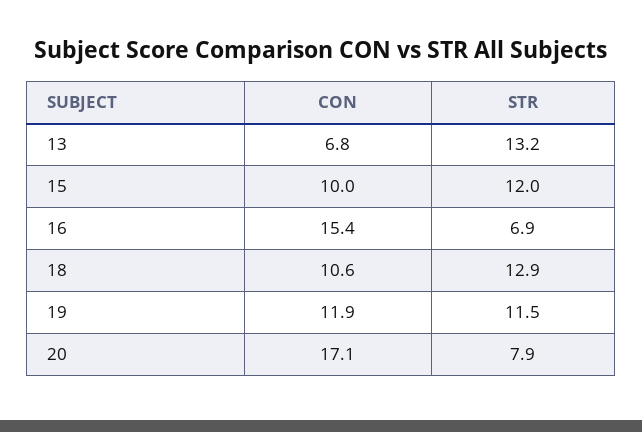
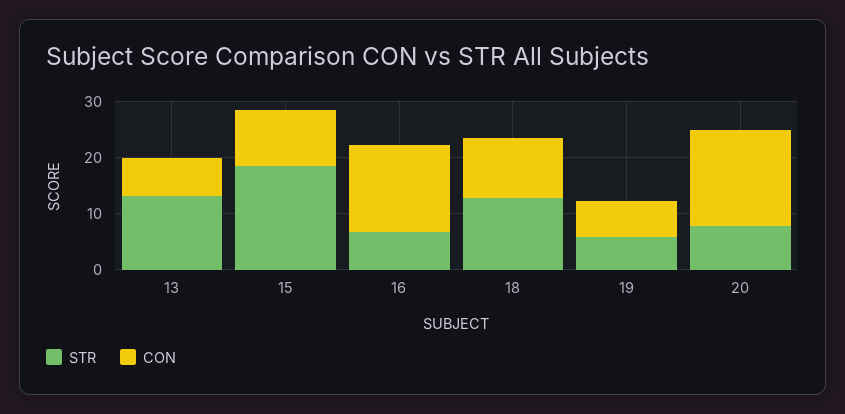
  {
    "CON": {
      "13": 6.8,
      "15": 10,
      "16": 15.4,
      "18": 10.6,
-     "19": 11.9,
+     "19": 6,
      "20": 17.1
    },
    "STR": {
      "13": 13.2,
-     "15": 12,
+     "15": 18,
      "16": 6.9,
      "18": 12.9,
-     "19": 11.5,
+     "19": 6,
      "20": 7.9
    }
  }

